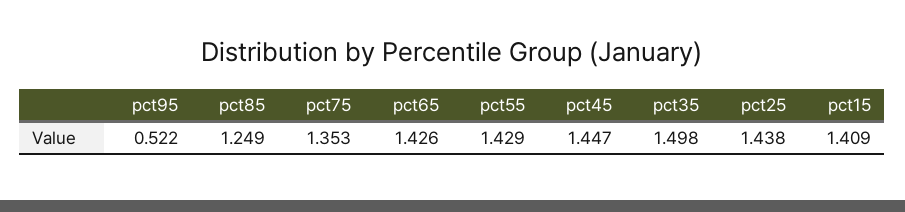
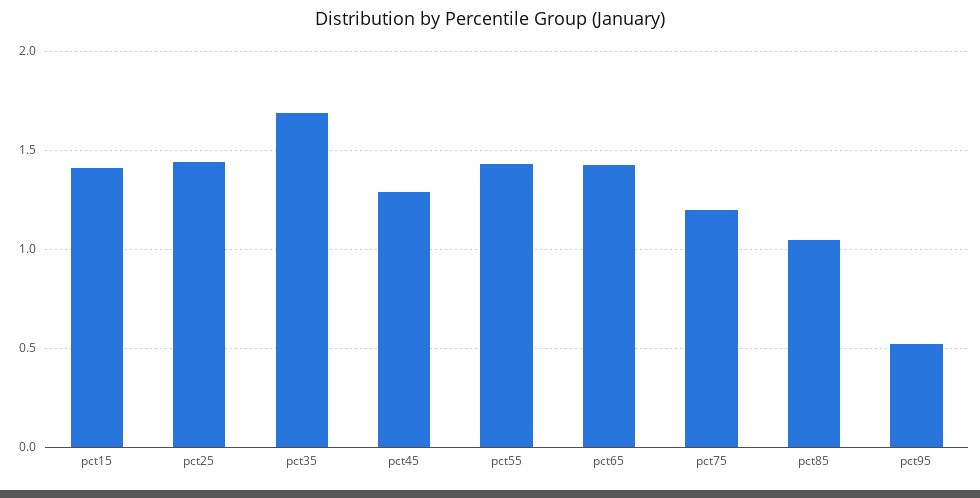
  {
    "pct95": 0.522,
-   "pct85": 1.249,
+   "pct85": 1.05,
-   "pct75": 1.353,
+   "pct75": 1.2,
    "pct65": 1.426,
    "pct55": 1.429,
-   "pct45": 1.447,
+   "pct45": 1.3,
-   "pct35": 1.498,
+   "pct35": 1.7,
    "pct25": 1.438,
    "pct15": 1.409
  }

